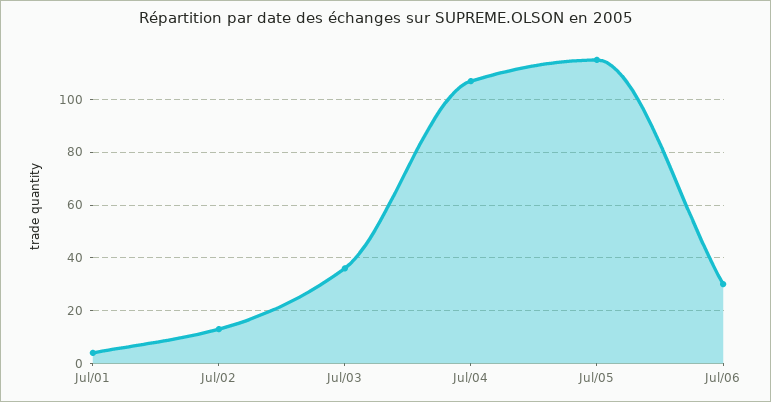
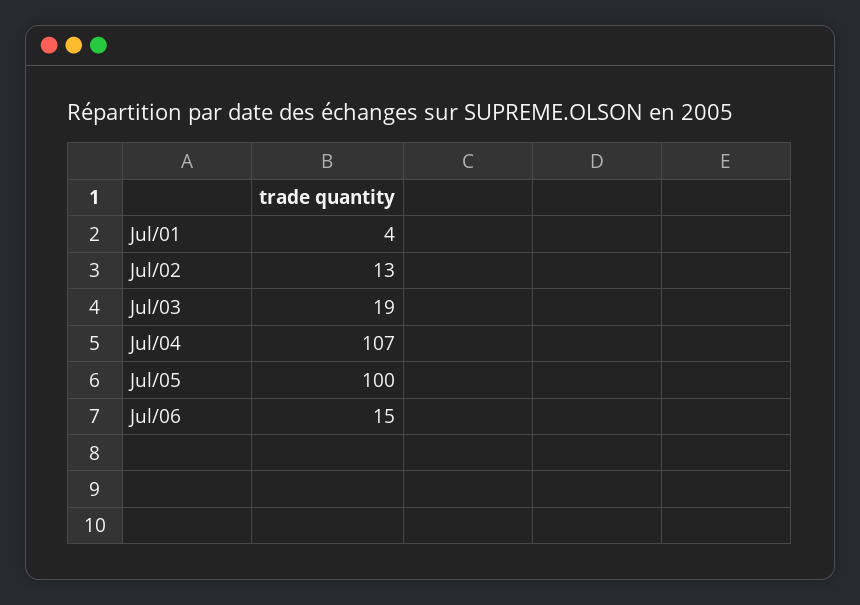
  {
    "Jul/01": 4,
    "Jul/02": 13,
-   "Jul/03": 35,
+   "Jul/03": 19,
    "Jul/04": 107,
-   "Jul/05": 115,
+   "Jul/05": 100,
-   "Jul/06": 30
+   "Jul/06": 15
  }

